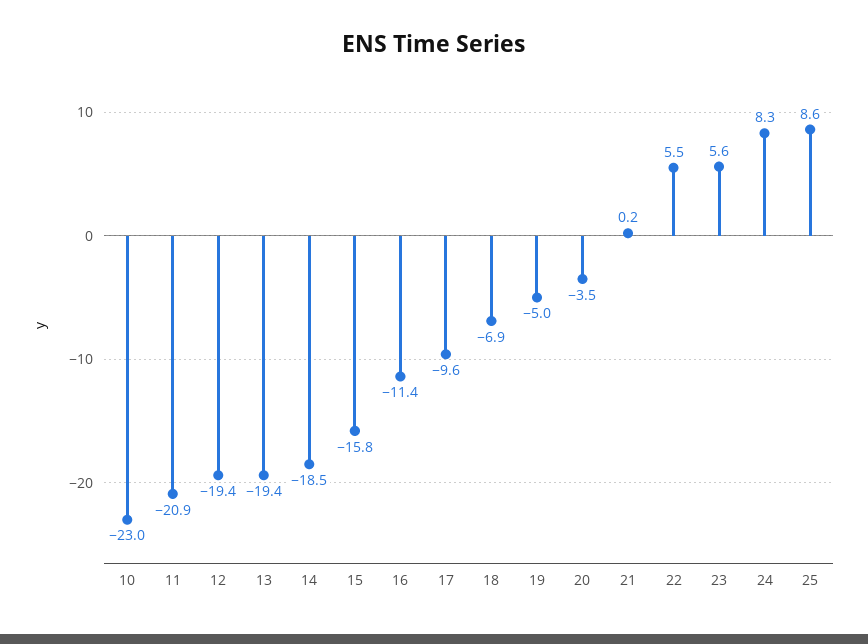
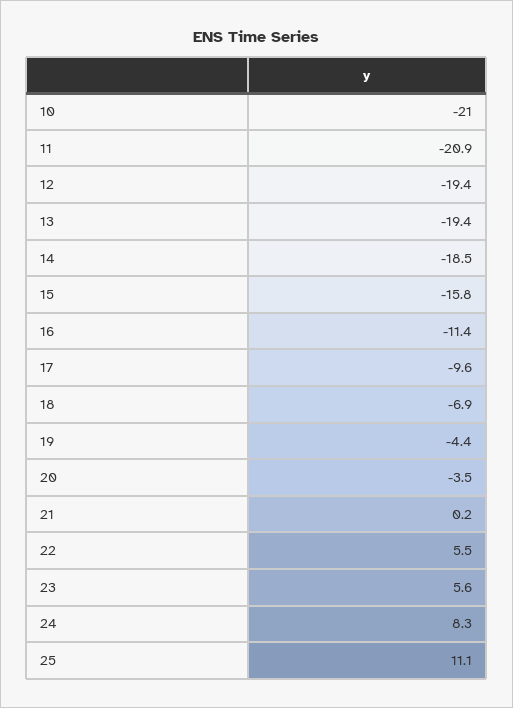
  {
-   "10": -23,
+   "10": -21,
    "11": -20.9,
    "12": -19.4,
    "13": -19.4,
    "14": -18.5,
    "15": -15.8,
    "16": -11.4,
    "17": -9.6,
    "18": -6.9,
-   "19": -5,
+   "19": -4.4,
    "20": -3.5,
    "21": 0.2,
    "22": 5.5,
    "23": 5.6,
    "24": 8.3,
-   "25": 8.6
+   "25": 11.1
  }

